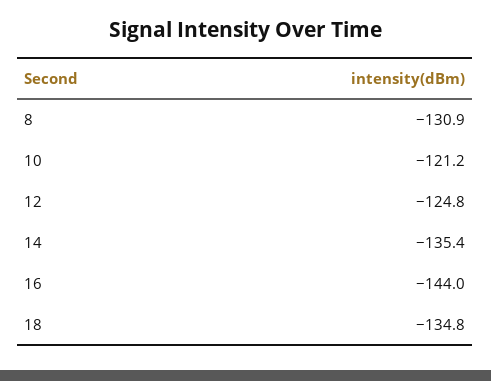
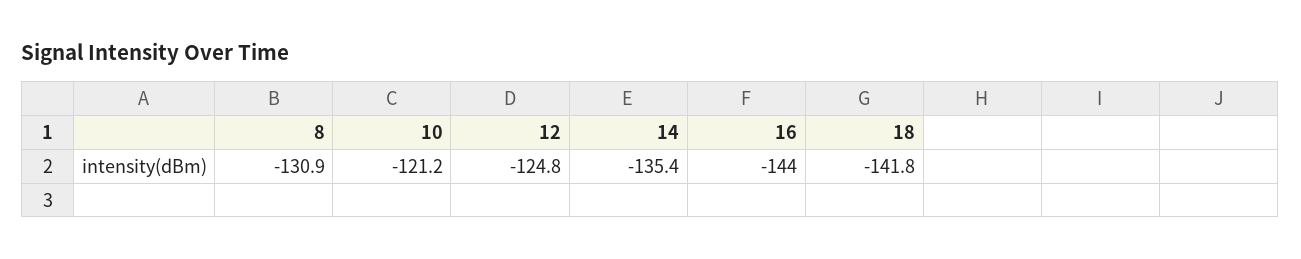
  {
    "8": -130.9,
    "10": -121.2,
    "12": -124.8,
    "14": -135.4,
    "16": -144,
-   "18": -134.8
+   "18": -141.8
  }

